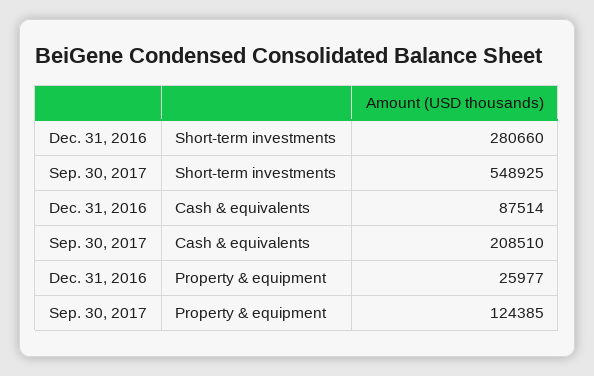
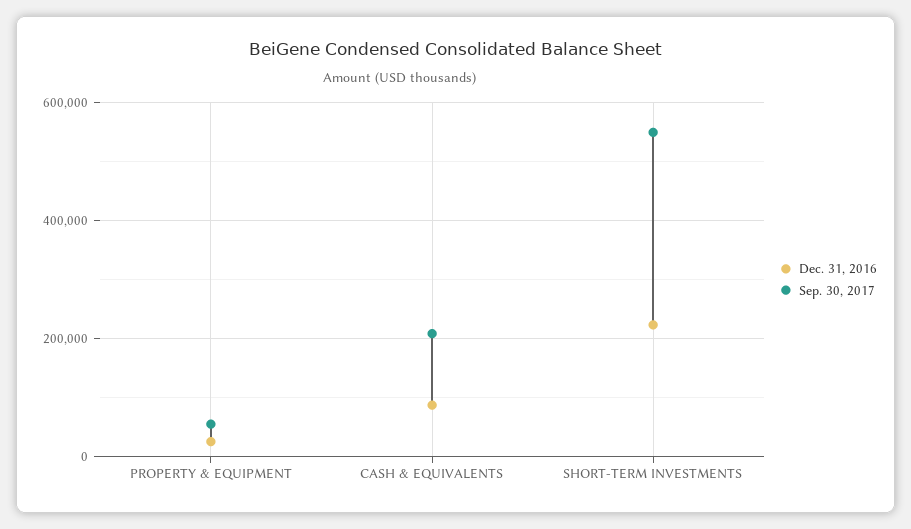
  {
    "Dec. 31, 2016": {
-     "Short-term investments": 280660,
+     "Short-term investments": 220000,
      "Cash & equivalents": 87514,
      "Property & equipment": 25977
    },
    "Sep. 30, 2017": {
      "Short-term investments": 548925,
      "Cash & equivalents": 208510,
-     "Property & equipment": 124385
+     "Property & equipment": 60000
    }
  }

